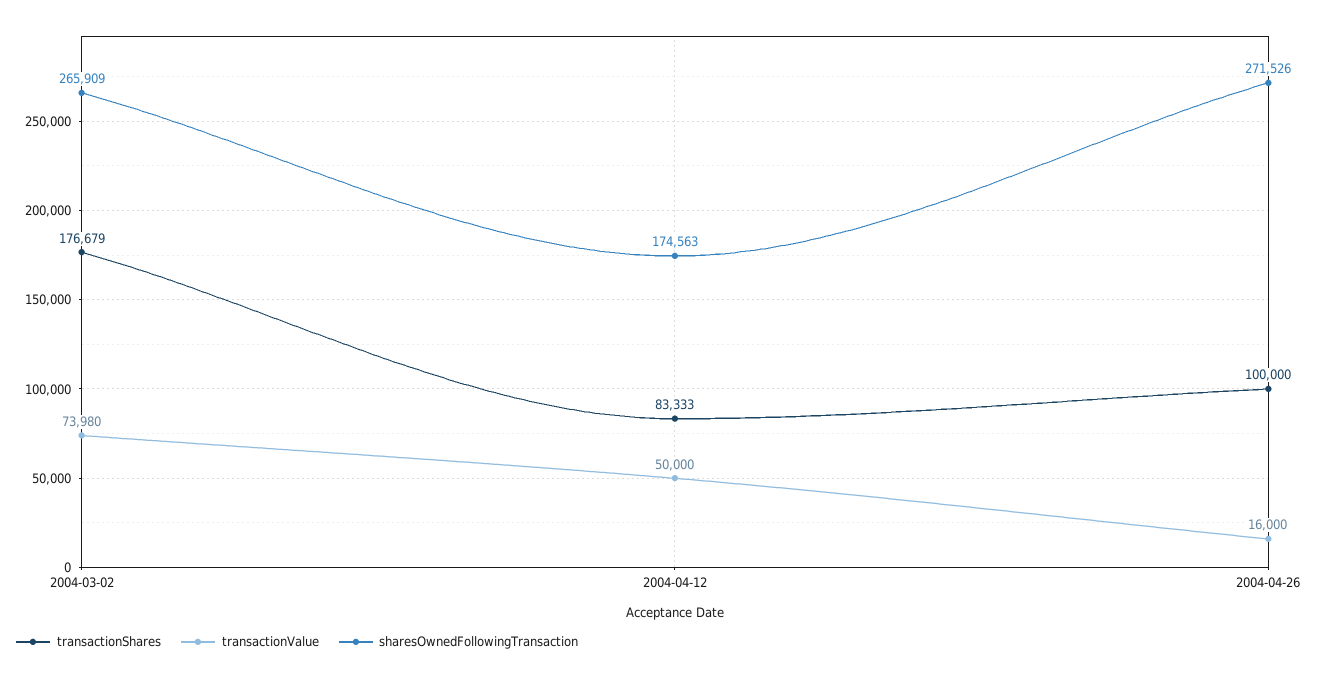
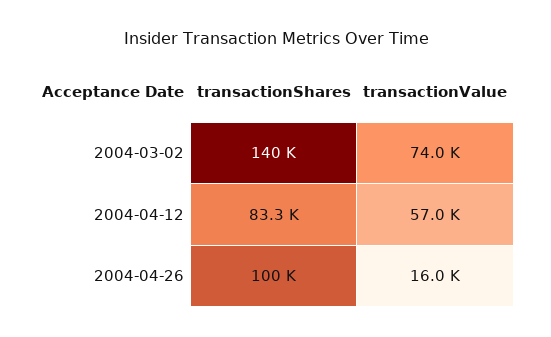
  {
    "transactionShares": {
-     "2004-03-02": 176679,
+     "2004-03-02": 140000,
      "2004-04-12": 83333,
      "2004-04-26": 100000
    },
    "transactionValue": {
      "2004-03-02": 73980,
-     "2004-04-12": 50000,
+     "2004-04-12": 57000,
      "2004-04-26": 16000
-   },
+   }
-   "sharesOwnedFollowingTransaction": {
-     "2004-03-02": 265909,
-     "2004-04-12": 174563,
-     "2004-04-26": 271526
-   }
  }

